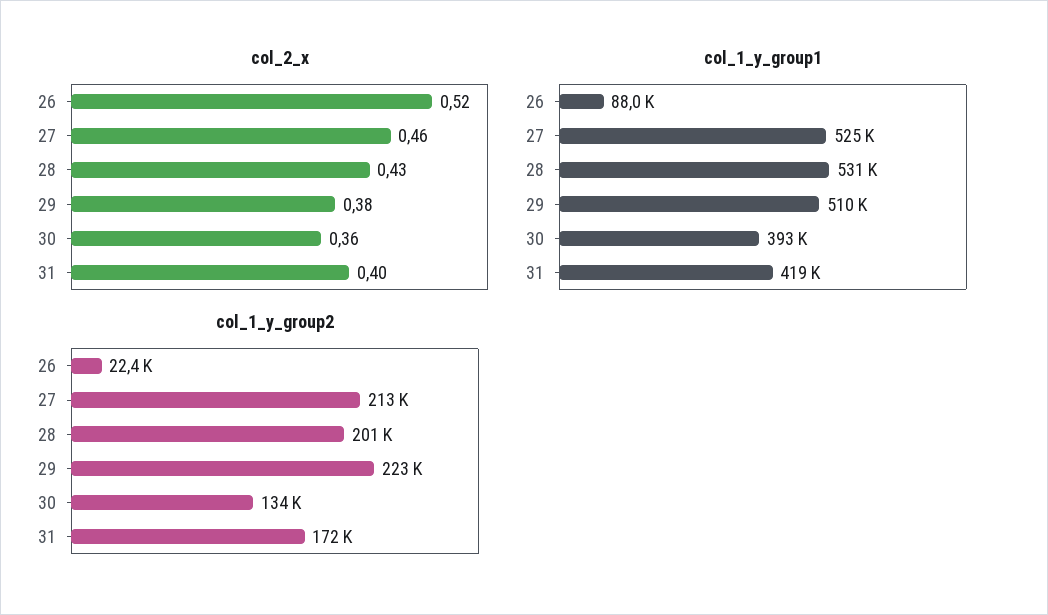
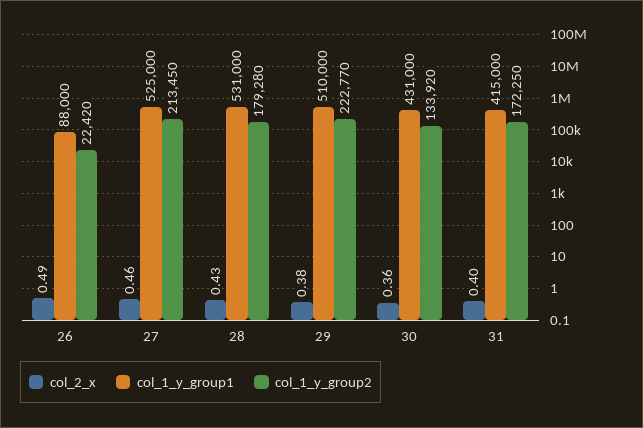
  {
    "col_2_x": {
-     "26": 0.52,
+     "26": 0.49,
      "27": 0.46,
      "28": 0.43,
      "29": 0.38,
      "30": 0.36,
      "31": 0.4
    },
    "col_1_y_group1": {
      "26": 88000,
      "27": 525000,
      "28": 531000,
      "29": 510000,
-     "30": 393000,
+     "30": 431000,
-     "31": 419000
+     "31": 415000
    },
    "col_1_y_group2": {
      "26": 22420,
      "27": 213450,
-     "28": 201000,
+     "28": 179280,
      "29": 222770,
      "30": 133920,
      "31": 172250
    }
  }

